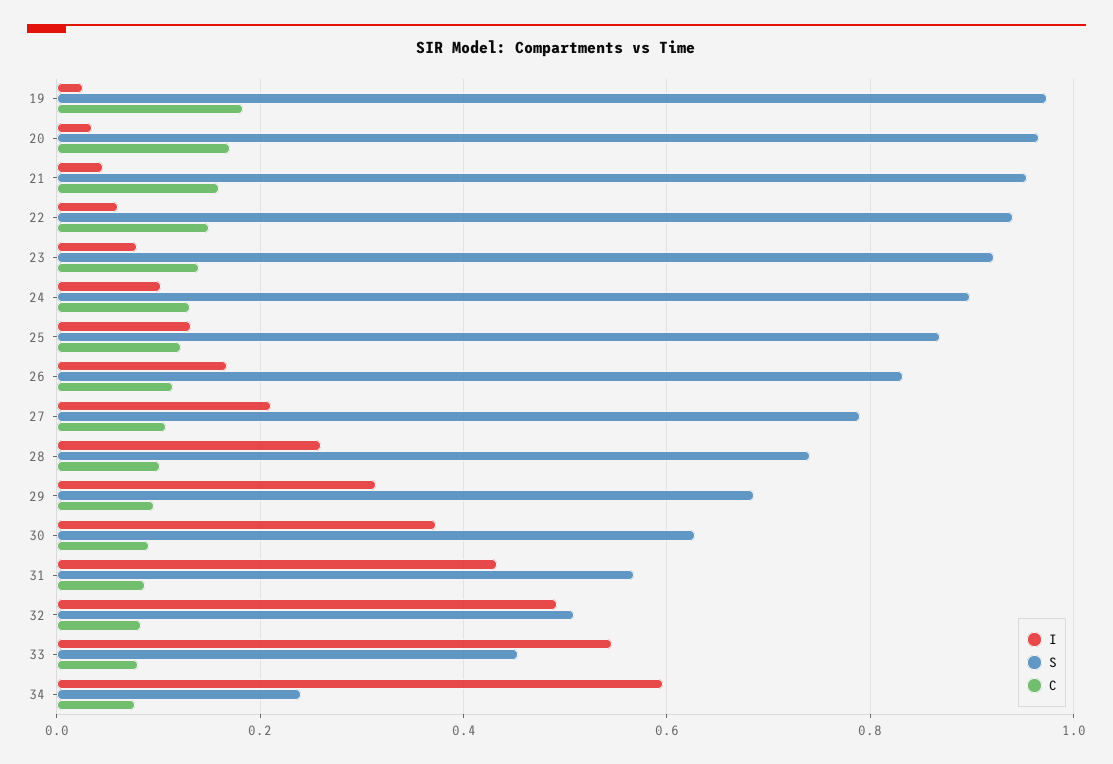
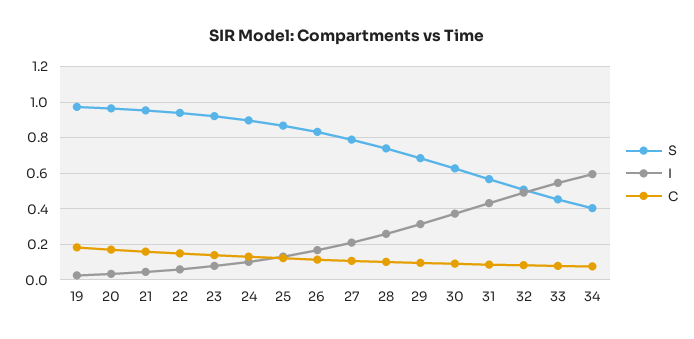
  {
    "I": {
      "19": 0.02,
      "20": 0.04,
      "21": 0.04,
      "22": 0.06,
      "23": 0.08,
      "24": 0.1,
      "25": 0.14,
      "26": 0.16,
      "27": 0.22,
      "28": 0.26,
      "29": 0.32,
      "30": 0.38,
      "31": 0.44,
      "32": 0.5,
      "33": 0.54,
      "34": 0.6
    },
    "S": {
      "19": 0.98,
      "20": 0.96,
      "21": 0.96,
      "22": 0.94,
      "23": 0.92,
      "24": 0.9,
      "25": 0.86,
      "26": 0.84,
      "27": 0.78,
      "28": 0.74,
      "29": 0.68,
      "30": 0.62,
      "31": 0.56,
      "32": 0.5,
      "33": 0.46,
-     "34": 0.24
+     "34": 0.4
    },
    "C": {
      "19": 0.18,
      "20": 0.18,
      "21": 0.16,
      "22": 0.14,
      "23": 0.14,
      "24": 0.14,
      "25": 0.12,
      "26": 0.12,
      "27": 0.1,
      "28": 0.1,
      "29": 0.1,
      "30": 0.1,
      "31": 0.08,
      "32": 0.08,
      "33": 0.08,
      "34": 0.08
    }
  }

